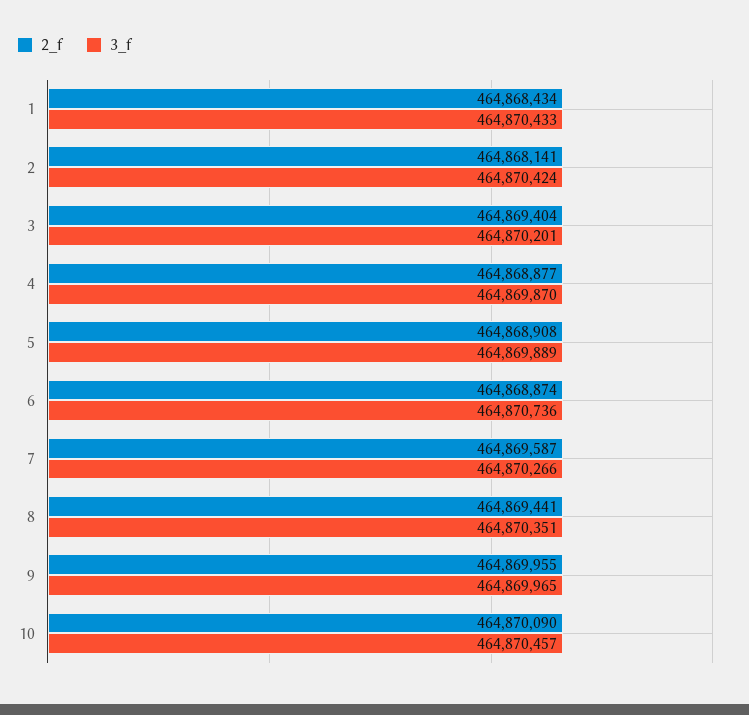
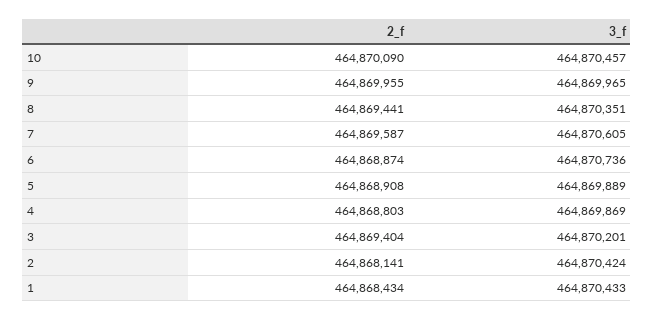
  {
    "2_f": {
      "1": 464868434,
      "2": 464868141,
      "3": 464869404,
-     "4": 464868877,
+     "4": 464868803,
      "5": 464868908,
      "6": 464868874,
      "7": 464869587,
      "8": 464869441,
      "9": 464869955,
      "10": 464870090
    },
    "3_f": {
      "1": 464870433,
      "2": 464870424,
      "3": 464870201,
-     "4": 464869870,
+     "4": 464869869,
      "5": 464869889,
      "6": 464870736,
-     "7": 464870266,
+     "7": 464870605,
      "8": 464870351,
      "9": 464869965,
      "10": 464870457
    }
  }

